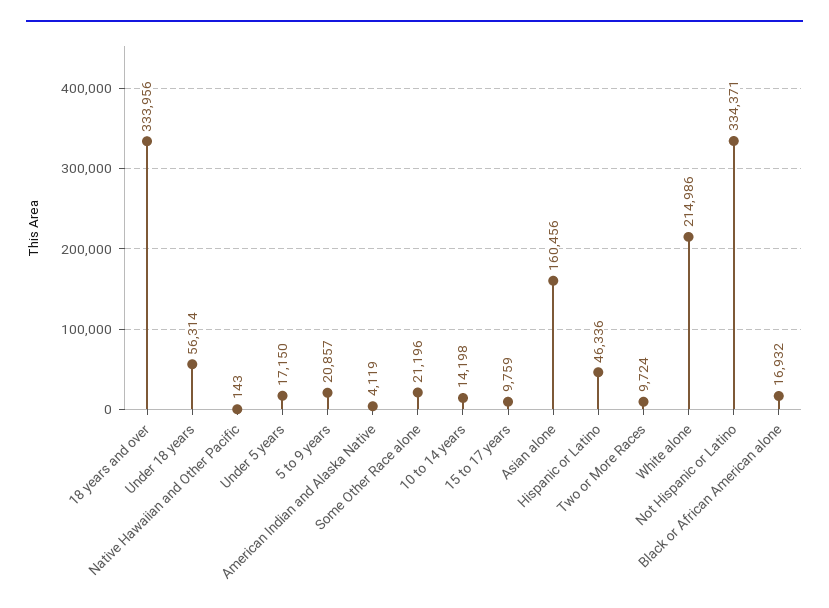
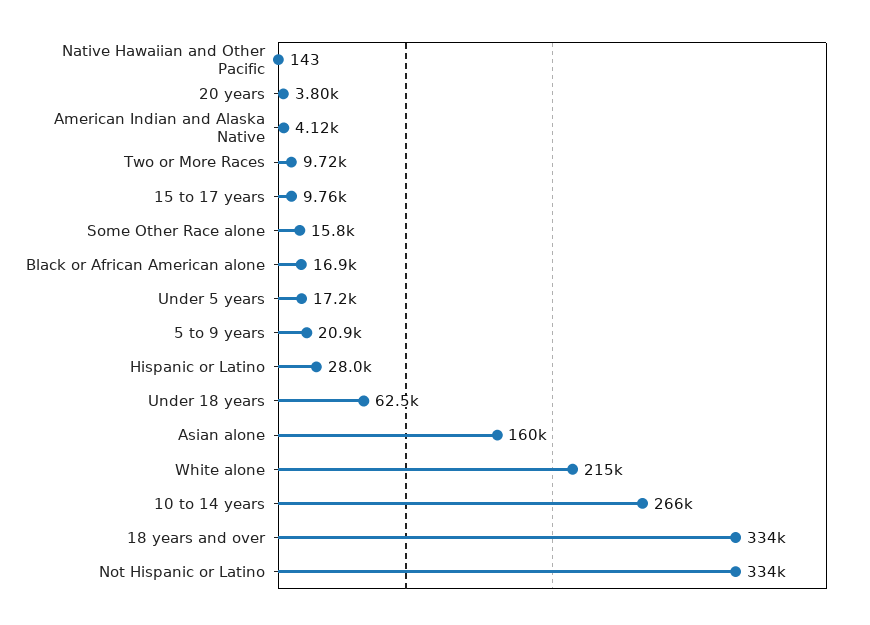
  {
    "18 years and over": 333956,
-   "Under 18 years": 56314,
+   "Under 18 years": 62500,
    "Native Hawaiian and Other Pacific": 143,
    "Under 5 years": 17150,
    "5 to 9 years": 20857,
    "American Indian and Alaska Native": 4119,
-   "Some Other Race alone": 21196,
+   "Some Other Race alone": 15800,
-   "10 to 14 years": 14198,
+   "10 to 14 years": 266000,
    "15 to 17 years": 9759,
    "Asian alone": 160456,
-   "Hispanic or Latino": 46336,
+   "Hispanic or Latino": 28000,
    "Two or More Races": 9724,
    "White alone": 214986,
    "Not Hispanic or Latino": 334371,
-   "Black or African American alone": 16932
+   "Black or African American alone": 16932,
+   "20 years": 3800
  }

